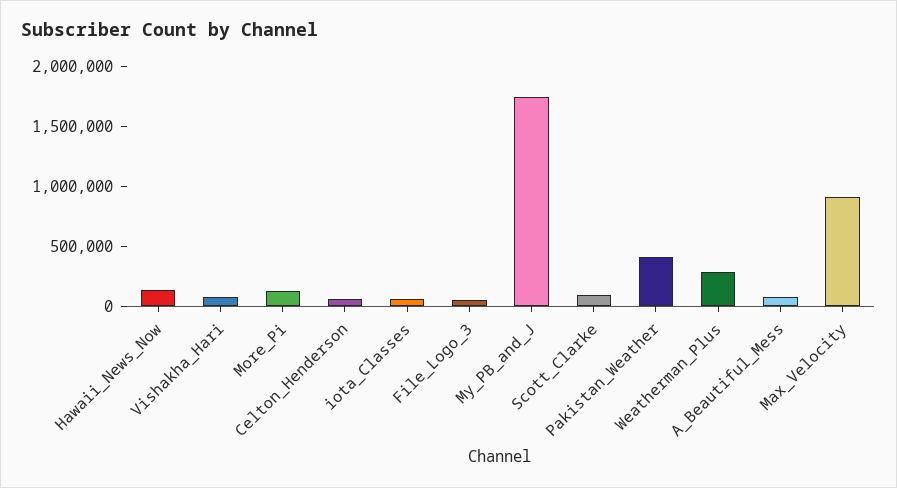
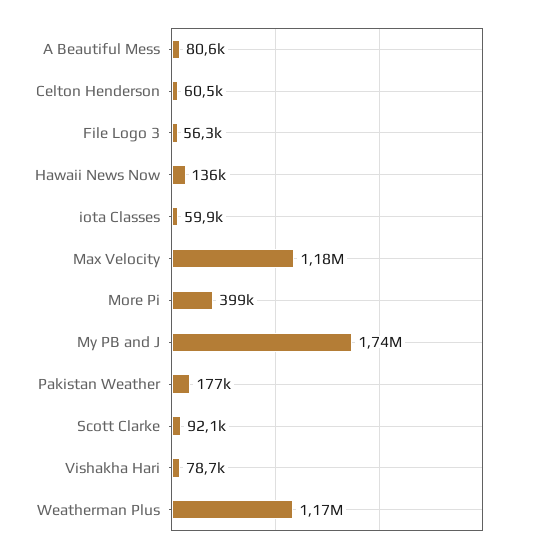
  {
    "Hawaii_News_Now": 136000,
    "Vishakha_Hari": 78700,
-   "More_Pi": 100000,
+   "More_Pi": 399000,
    "Celton_Henderson": 60500,
    "iota_Classes": 59900,
    "File_Logo_3": 56300,
    "My_PB_and_J": 1740000,
    "Scott_Clarke": 92100,
-   "Pakistan_Weather": 400000,
+   "Pakistan_Weather": 177000,
-   "Weatherman_Plus": 300000,
+   "Weatherman_Plus": 1170000,
    "A_Beautiful_Mess": 80600,
-   "Max_Velocity": 900000
+   "Max_Velocity": 1180000
  }

